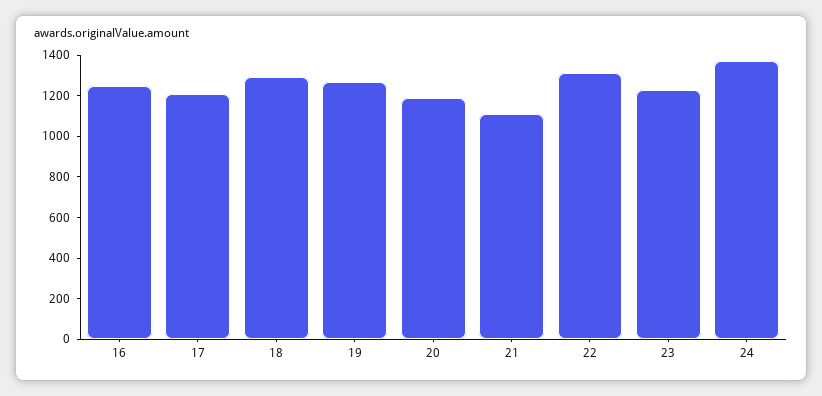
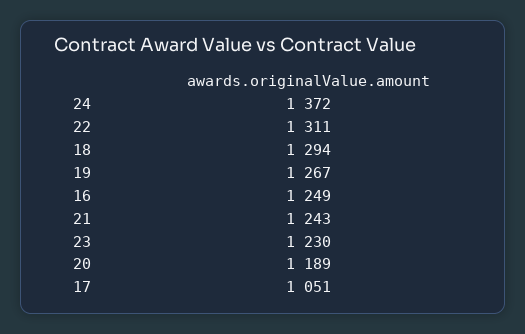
  {
    "16": 1249,
-   "17": 1200,
+   "17": 1051,
    "18": 1294,
    "19": 1267,
    "20": 1189,
-   "21": 1100,
+   "21": 1243,
    "22": 1311,
    "23": 1230,
    "24": 1372
  }

